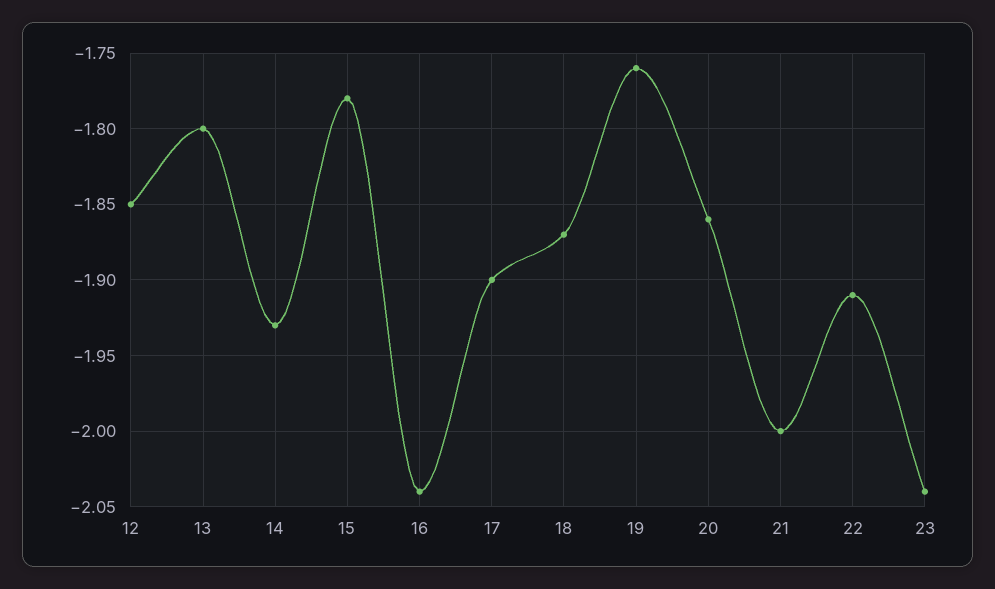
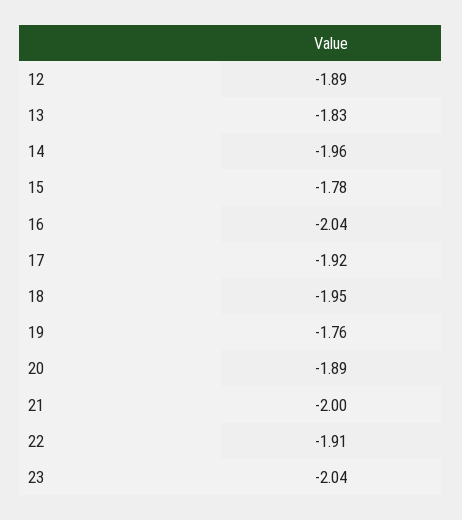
  {
-   "12": -1.85,
+   "12": -1.89,
-   "13": -1.8,
+   "13": -1.83,
-   "14": -1.93,
+   "14": -1.96,
    "15": -1.78,
    "16": -2.04,
-   "17": -1.9,
+   "17": -1.92,
-   "18": -1.87,
+   "18": -1.95,
    "19": -1.76,
-   "20": -1.86,
+   "20": -1.89,
    "21": -2,
    "22": -1.91,
    "23": -2.04
  }

